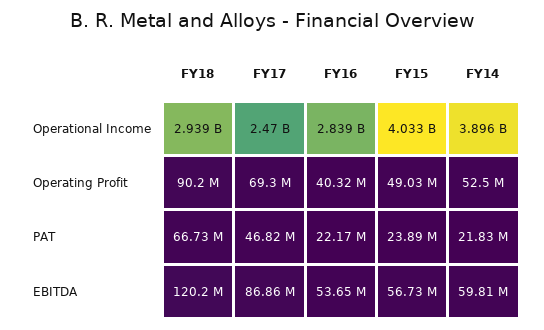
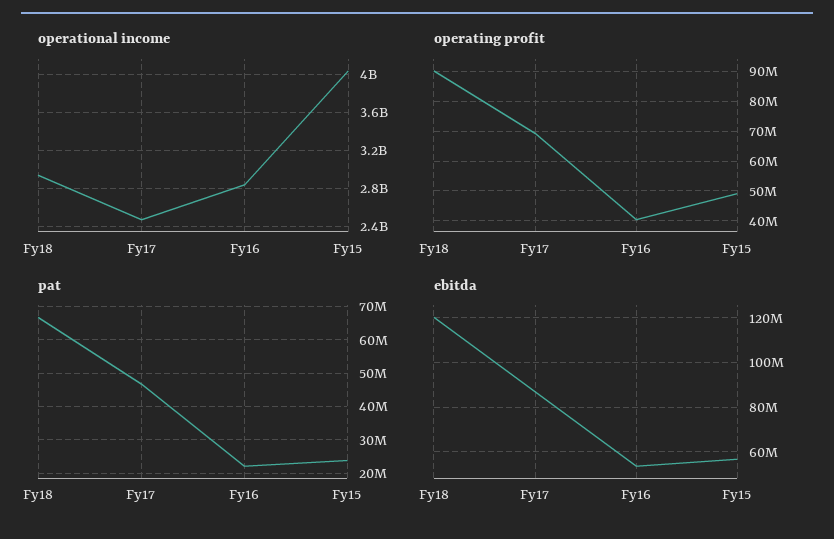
  {
    "Operational Income": {
      "FY18": 2939000000,
      "FY17": 2470000000,
      "FY16": 2839000000,
-     "FY15": 4033000000,
+     "FY15": 4033000000
-     "FY14": 3896000000
    },
    "Operating Profit": {
      "FY18": 90200000,
      "FY17": 69300000,
      "FY16": 40320000,
-     "FY15": 49030000,
+     "FY15": 49030000
-     "FY14": 52500000
    },
    "PAT": {
      "FY18": 66730000,
      "FY17": 46820000,
      "FY16": 22170000,
-     "FY15": 23890000,
+     "FY15": 23890000
-     "FY14": 21830000
    },
    "EBITDA": {
      "FY18": 120200000,
      "FY17": 86860000,
      "FY16": 53650000,
-     "FY15": 56730000,
+     "FY15": 56730000
-     "FY14": 59810000
    }
  }

